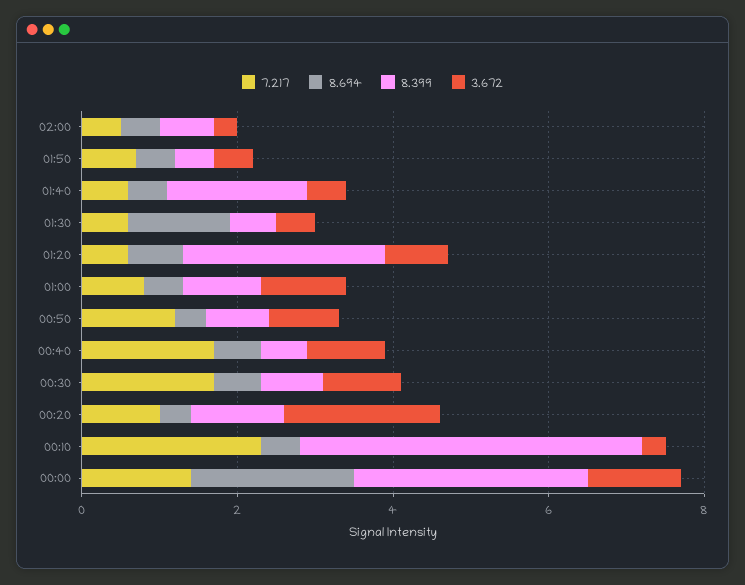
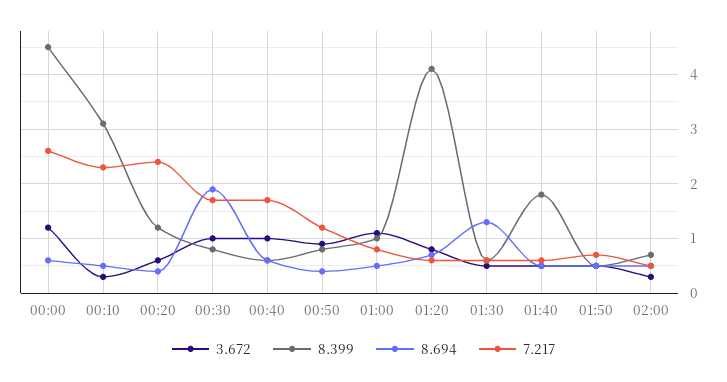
  {
    "7.217": {
      "02:00": 0.5,
      "01:50": 0.5,
      "01:40": 0.5,
      "01:30": 0.5,
      "01:20": 0.5,
      "01:00": 1,
      "00:50": 1,
      "00:40": 1.5,
      "00:30": 1.5,
-     "00:20": 1,
+     "00:20": 2.5,
      "00:10": 2.5,
-     "00:00": 1.5
+     "00:00": 2.5
    },
    "8.694": {
      "02:00": 0.5,
      "01:50": 0.5,
      "01:40": 0.5,
      "01:30": 1.5,
      "01:20": 0.5,
      "01:00": 0.5,
      "00:50": 0.5,
      "00:40": 0.5,
-     "00:30": 0.5,
+     "00:30": 2,
      "00:20": 0.5,
      "00:10": 0.5,
-     "00:00": 2
+     "00:00": 0.5
    },
    "8.399": {
      "02:00": 0.5,
      "01:50": 0.5,
      "01:40": 2,
      "01:30": 0.5,
-     "01:20": 2.5,
+     "01:20": 4,
      "01:00": 1,
      "00:50": 1,
      "00:40": 0.5,
      "00:30": 1,
      "00:20": 1,
-     "00:10": 4.5,
+     "00:10": 3,
-     "00:00": 3
+     "00:00": 4.5
    },
    "3.672": {
      "02:00": 0.5,
      "01:50": 0.5,
      "01:40": 0.5,
      "01:30": 0.5,
      "01:20": 1,
      "01:00": 1,
      "00:50": 1,
      "00:40": 1,
      "00:30": 1,
-     "00:20": 2,
+     "00:20": 0.5,
      "00:10": 0.5,
      "00:00": 1
    }
  }

